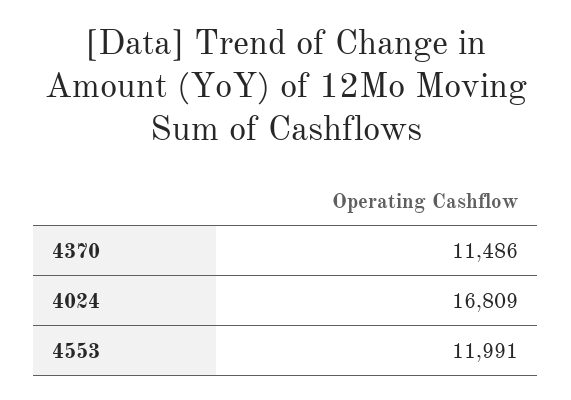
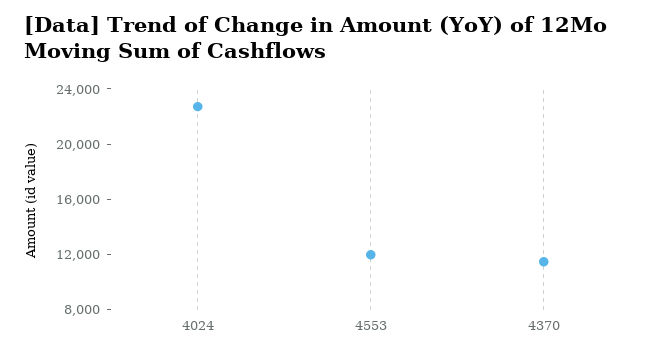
  {
    "4370": 11486,
-   "4024": 16809,
+   "4024": 23000,
    "4553": 11991
  }

